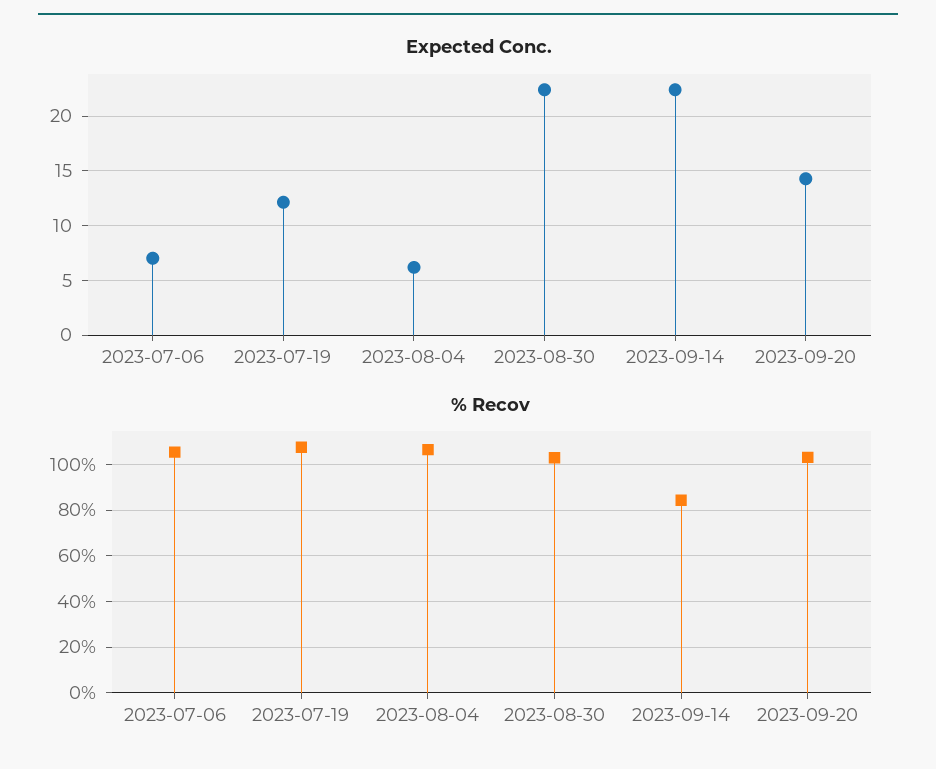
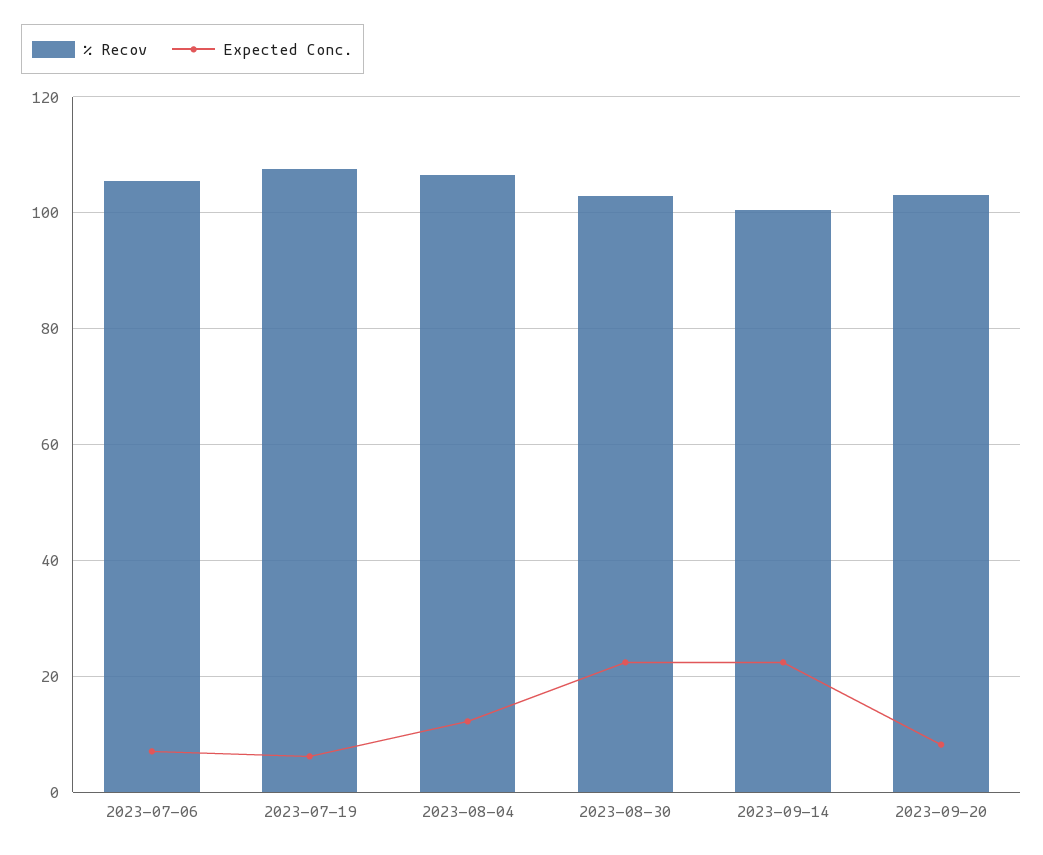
  {
    "Expected Conc.": {
      "2023-07-06": 7,
-     "2023-07-19": 12,
+     "2023-07-19": 6,
-     "2023-08-04": 6,
+     "2023-08-04": 12,
      "2023-08-30": 22,
      "2023-09-14": 22,
-     "2023-09-20": 14
+     "2023-09-20": 8
    },
    "% Recov": {
      "2023-07-06": 106,
      "2023-07-19": 108,
      "2023-08-04": 106,
      "2023-08-30": 102,
-     "2023-09-14": 85,
+     "2023-09-14": 100,
      "2023-09-20": 104
    }
  }

